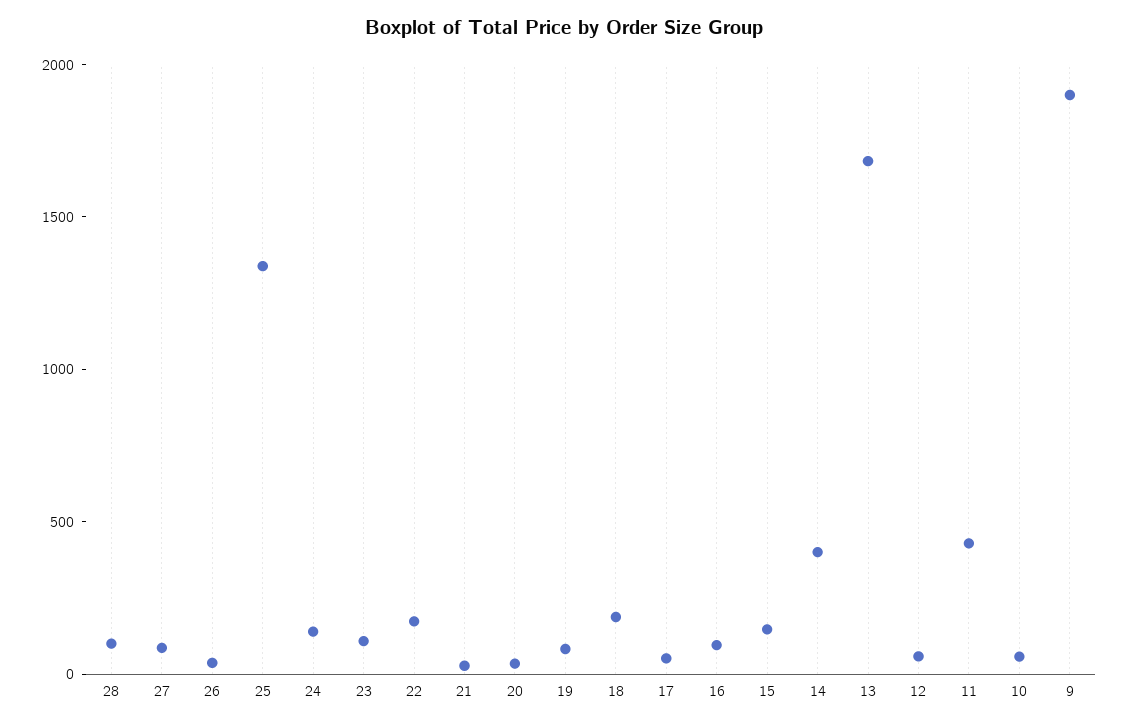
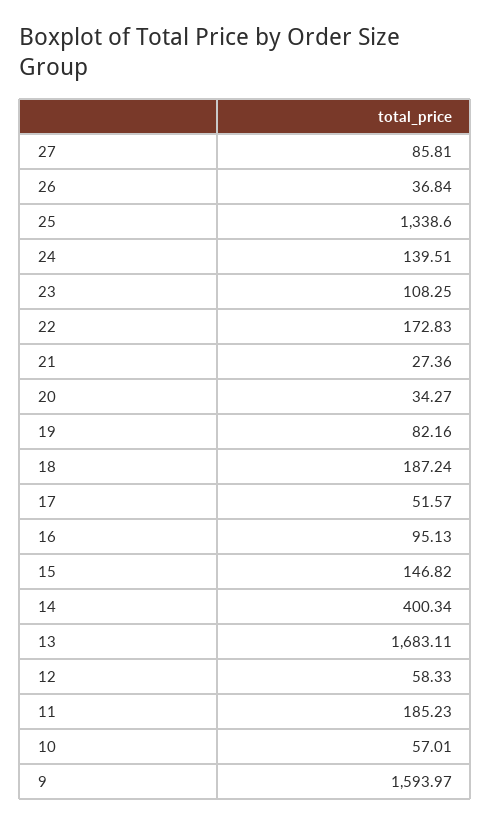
  {
-   "28": 100,
    "27": 85.81,
    "26": 36.84,
    "25": 1338.6,
    "24": 139.51,
    "23": 108.25,
    "22": 172.83,
    "21": 27.36,
    "20": 34.27,
    "19": 82.16,
    "18": 187.24,
    "17": 51.57,
    "16": 95.13,
    "15": 146.82,
    "14": 400.34,
    "13": 1683.11,
    "12": 58.33,
-   "11": 400,
+   "11": 185.23,
    "10": 57.01,
-   "9": 1900
+   "9": 1593.97
  }

